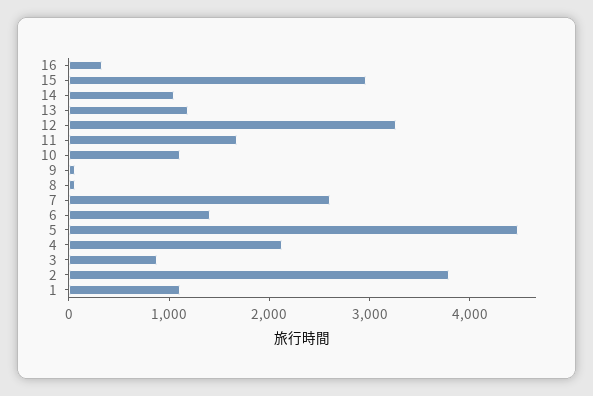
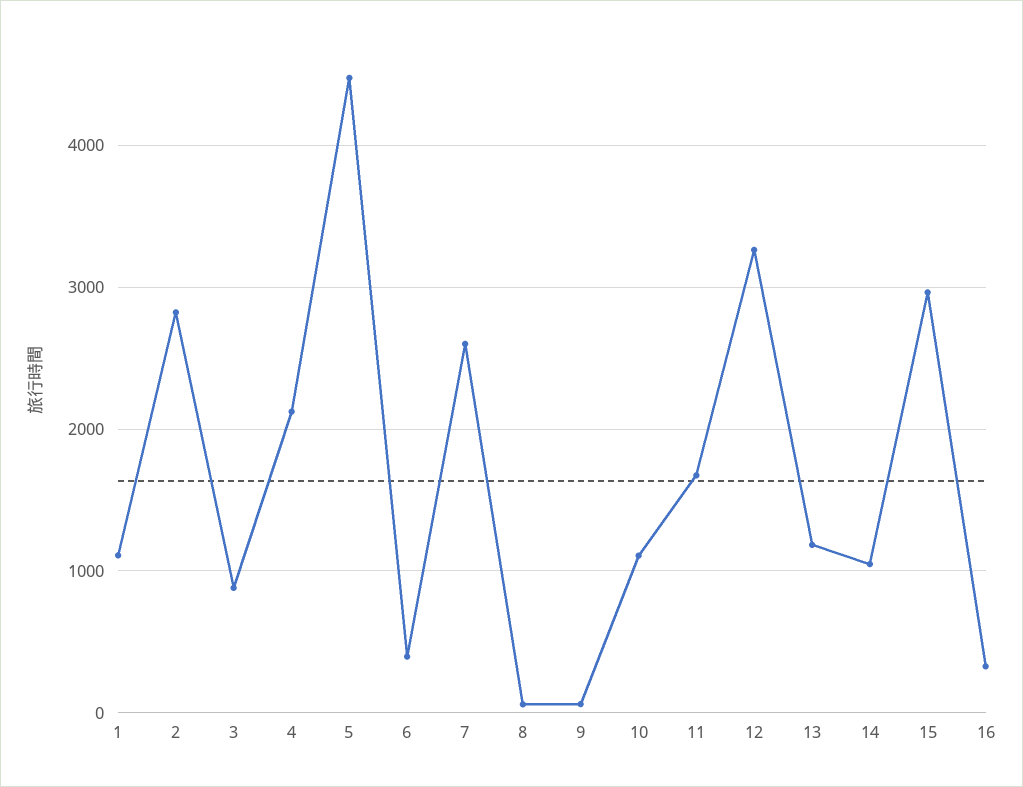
  {
    "16": 300,
    "15": 3000,
    "14": 1000,
    "13": 1200,
    "12": 3300,
    "11": 1700,
    "10": 1100,
    "9": 100,
    "8": 100,
    "7": 2600,
-   "6": 1400,
+   "6": 400,
    "5": 4500,
    "4": 2100,
    "3": 900,
-   "2": 3800,
+   "2": 2800,
    "1": 1100
  }

